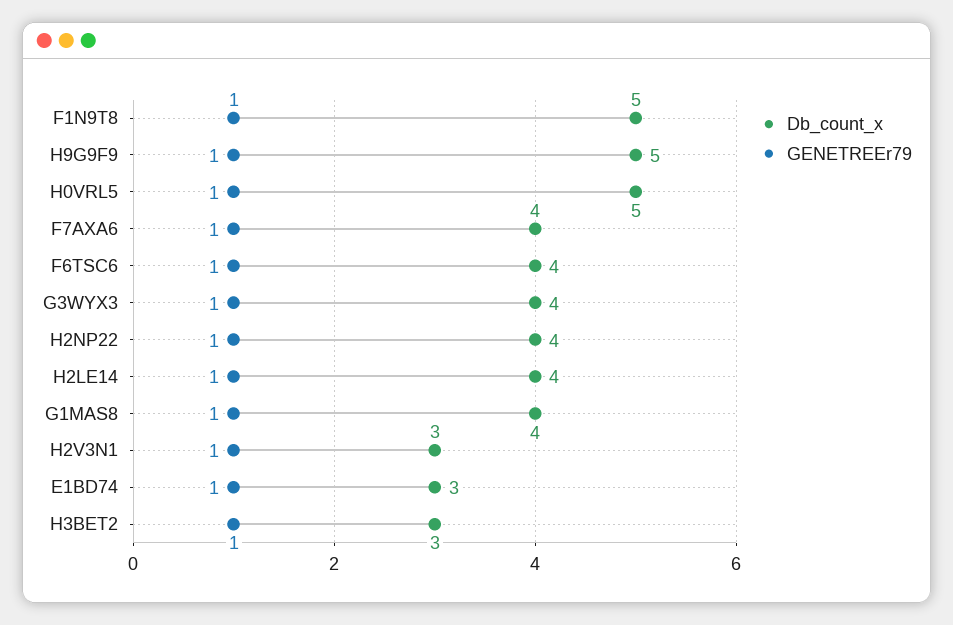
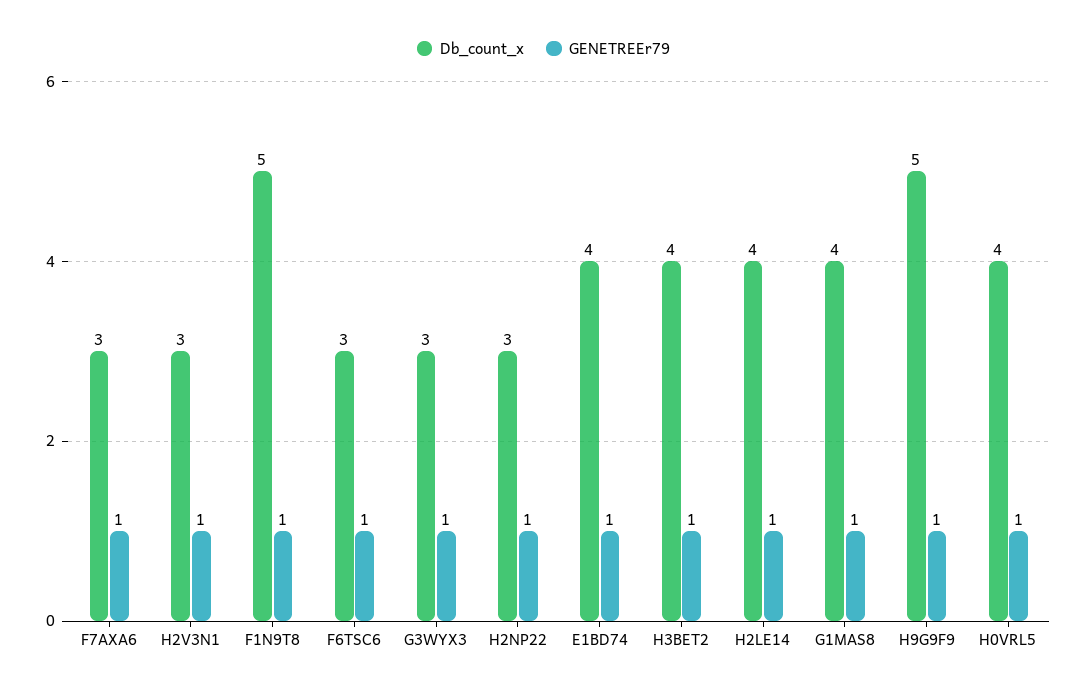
  {
    "Db_count_x": {
      "F1N9T8": 5,
      "H9G9F9": 5,
-     "H0VRL5": 5,
+     "H0VRL5": 4,
-     "F7AXA6": 4,
+     "F7AXA6": 3,
-     "F6TSC6": 4,
+     "F6TSC6": 3,
-     "G3WYX3": 4,
+     "G3WYX3": 3,
-     "H2NP22": 4,
+     "H2NP22": 3,
      "H2LE14": 4,
      "G1MAS8": 4,
      "H2V3N1": 3,
-     "E1BD74": 3,
+     "E1BD74": 4,
-     "H3BET2": 3
+     "H3BET2": 4
    },
    "GENETREEr79": {
      "F1N9T8": 1,
      "H9G9F9": 1,
      "H0VRL5": 1,
      "F7AXA6": 1,
      "F6TSC6": 1,
      "G3WYX3": 1,
      "H2NP22": 1,
      "H2LE14": 1,
      "G1MAS8": 1,
      "H2V3N1": 1,
      "E1BD74": 1,
      "H3BET2": 1
    }
  }

